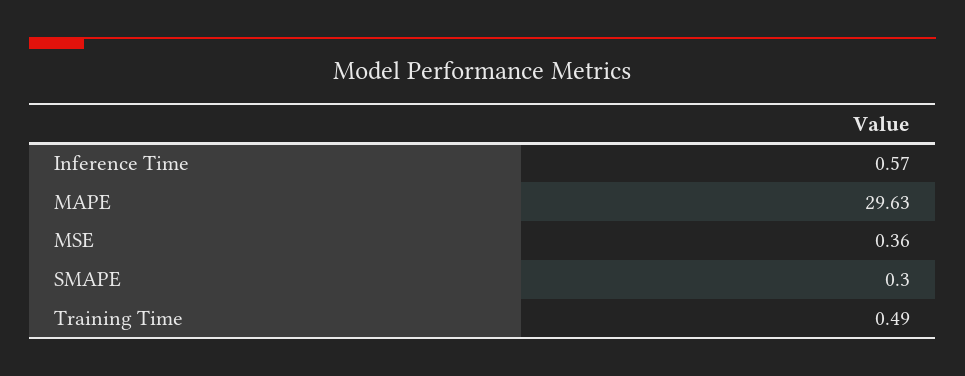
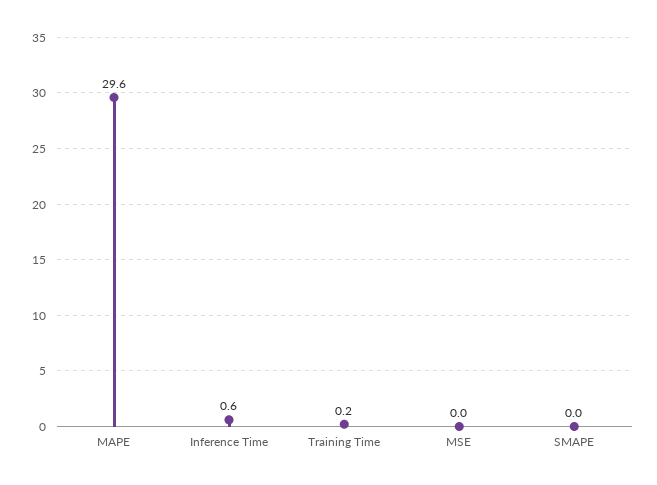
  {
    "Inference Time": 0.57,
    "MAPE": 29.63,
-   "MSE": 0.36,
+   "MSE": 0,
-   "SMAPE": 0.3,
+   "SMAPE": 0,
-   "Training Time": 0.49
+   "Training Time": 0.2
  }

